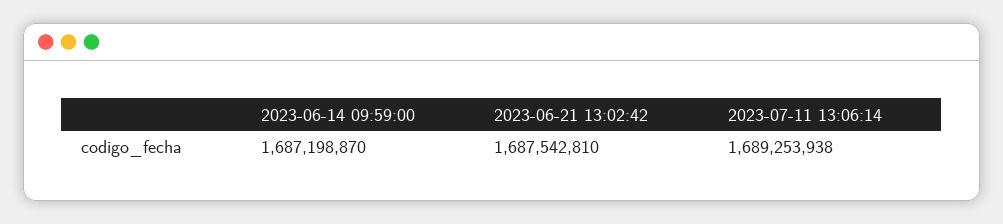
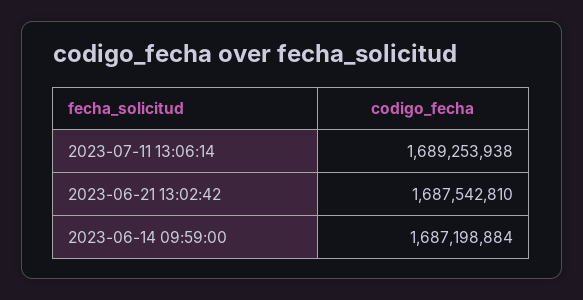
  {
-   "2023-06-14 09:59:00": 1687198870,
+   "2023-06-14 09:59:00": 1687198884,
    "2023-06-21 13:02:42": 1687542810,
    "2023-07-11 13:06:14": 1689253938
  }

